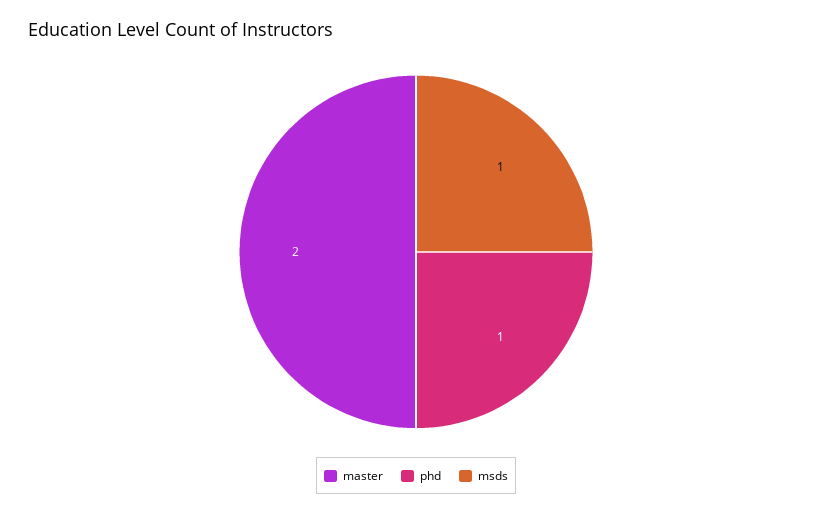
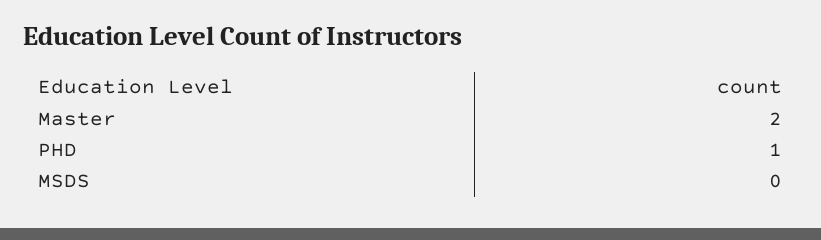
  {
    "master": 2,
    "phd": 1,
-   "msds": 1
+   "msds": 0
  }

